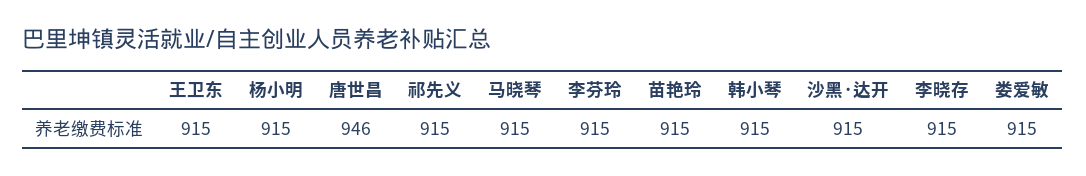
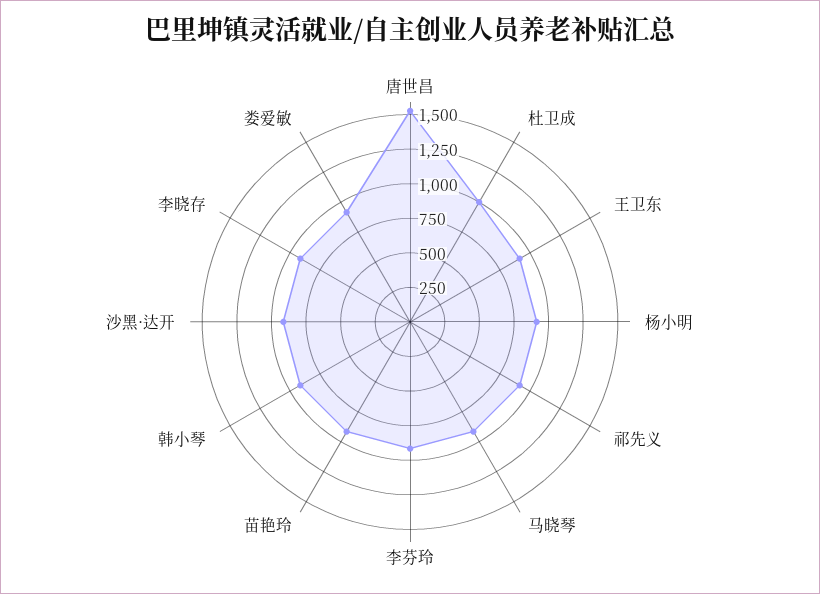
  {
    "王卫东": 915,
    "杨小明": 915,
-   "唐世昌": 946,
+   "唐世昌": 1500,
    "祁先义": 915,
    "马晓琴": 915,
    "李芬玲": 915,
    "苗艳玲": 915,
    "韩小琴": 915,
    "沙黑·达开": 915,
    "李晓存": 915,
-   "娄爱敏": 915
+   "娄爱敏": 915,
+   "杜卫成": 1000
  }

